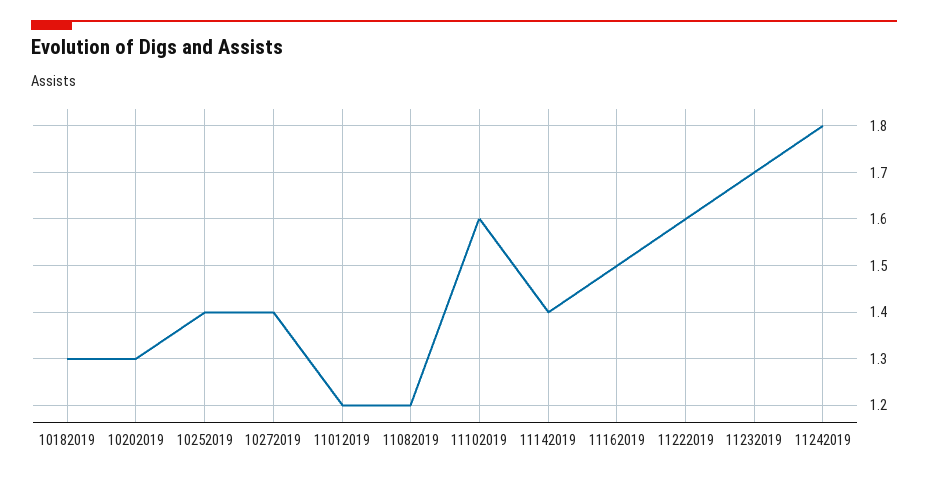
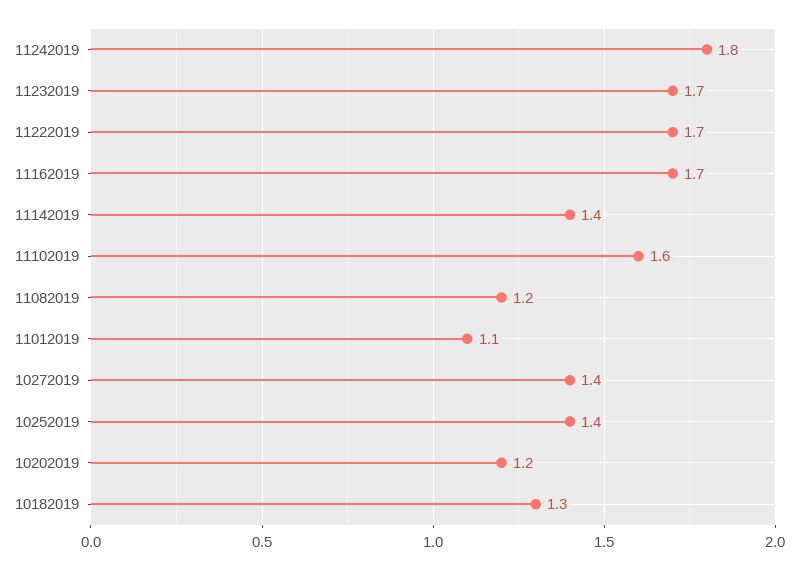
  {
    "10182019": 1.3,
-   "10202019": 1.3,
+   "10202019": 1.2,
    "10252019": 1.4,
    "10272019": 1.4,
-   "11012019": 1.2,
+   "11012019": 1.1,
    "11082019": 1.2,
    "11102019": 1.6,
    "11142019": 1.4,
-   "11162019": 1.5,
+   "11162019": 1.7,
-   "11222019": 1.6,
+   "11222019": 1.7,
    "11232019": 1.7,
    "11242019": 1.8
  }

